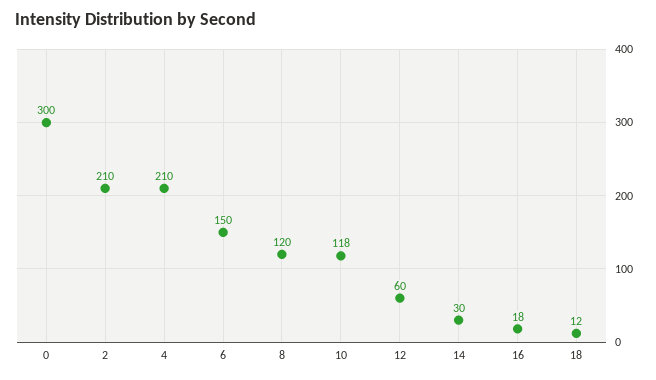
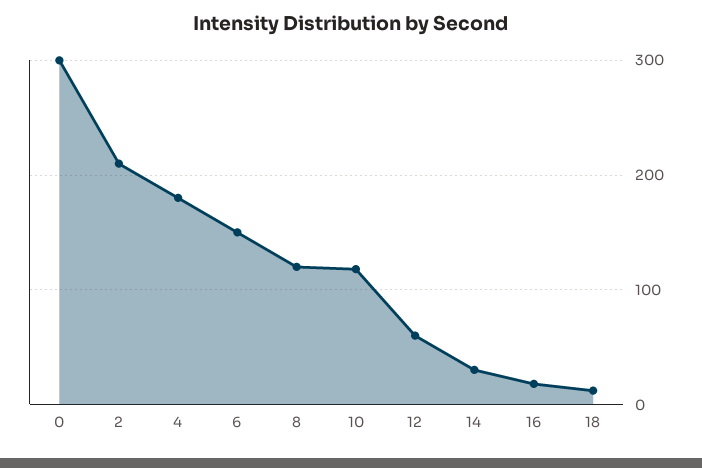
  {
    "0": 300,
    "2": 210,
-   "4": 210,
+   "4": 180,
    "6": 150,
    "8": 120,
    "10": 118,
    "12": 60,
    "14": 30,
    "16": 18,
    "18": 12
  }

